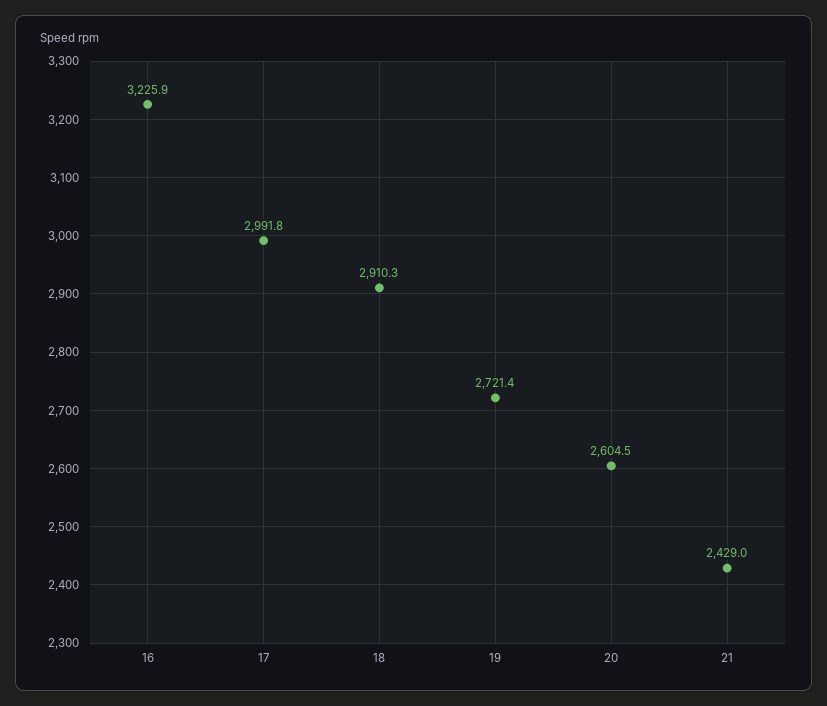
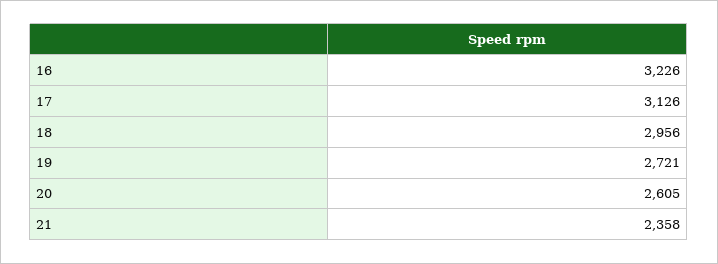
  {
    "16": 3225.9,
-   "17": 2991.8,
+   "17": 3126,
-   "18": 2910.3,
+   "18": 2956,
    "19": 2721.4,
    "20": 2604.5,
-   "21": 2429
+   "21": 2358
  }

